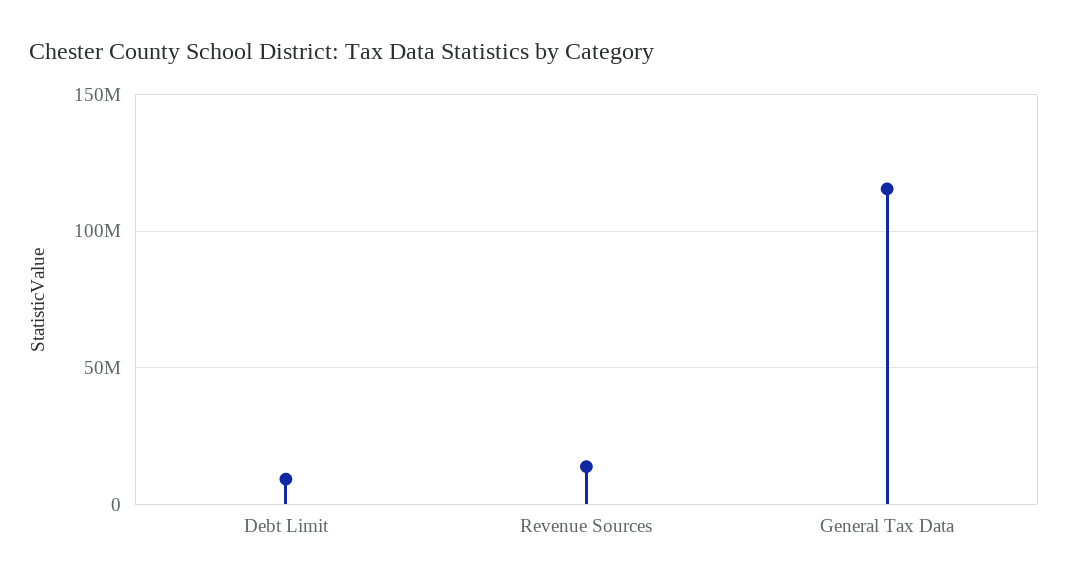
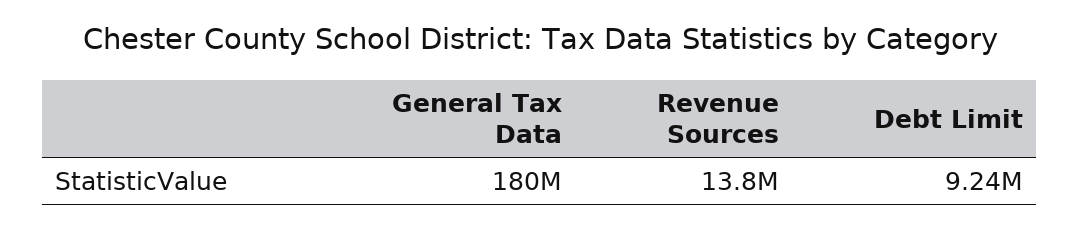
  {
    "Debt Limit": 9240000,
    "Revenue Sources": 13800000,
-   "General Tax Data": 115000000
+   "General Tax Data": 180000000
  }

